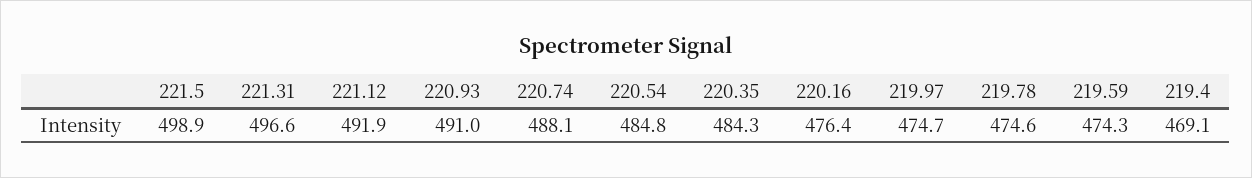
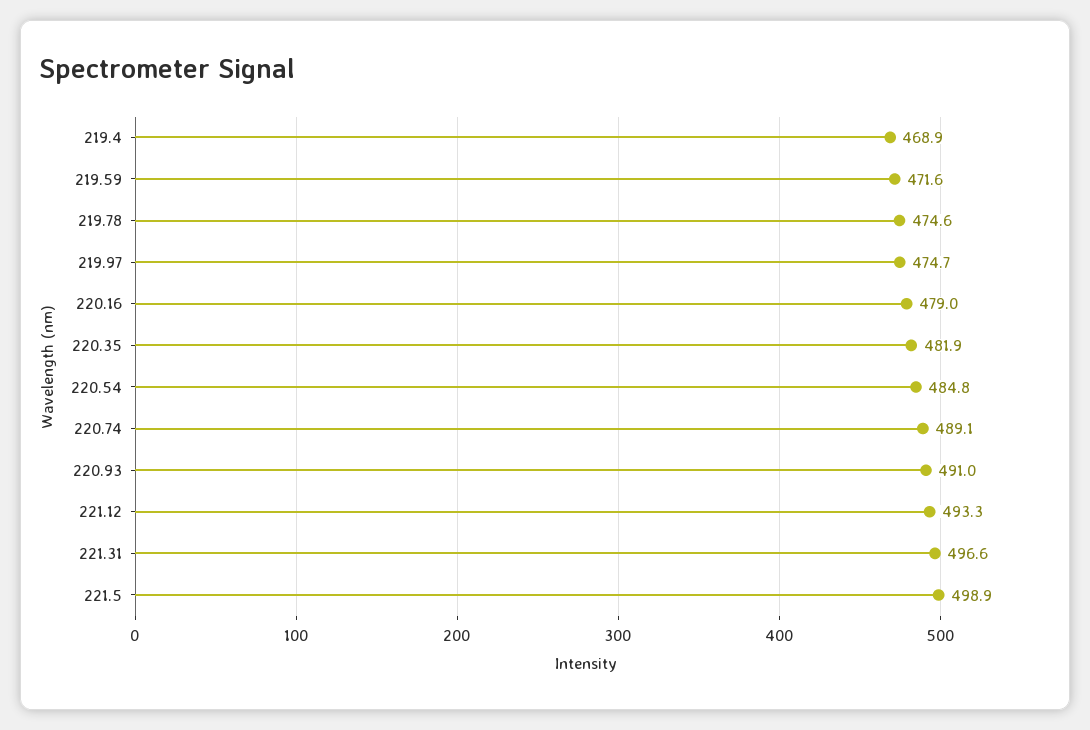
  {
    "221.5": 498.9,
    "221.31": 496.6,
-   "221.12": 491.9,
+   "221.12": 493.3,
    "220.93": 491,
-   "220.74": 488.1,
+   "220.74": 489.1,
    "220.54": 484.8,
-   "220.35": 484.3,
+   "220.35": 481.9,
-   "220.16": 476.4,
+   "220.16": 479,
    "219.97": 474.7,
    "219.78": 474.6,
-   "219.59": 474.3,
+   "219.59": 471.6,
-   "219.4": 469.1
+   "219.4": 468.9
  }

